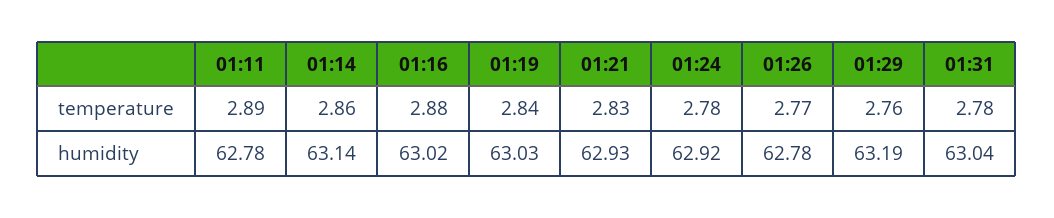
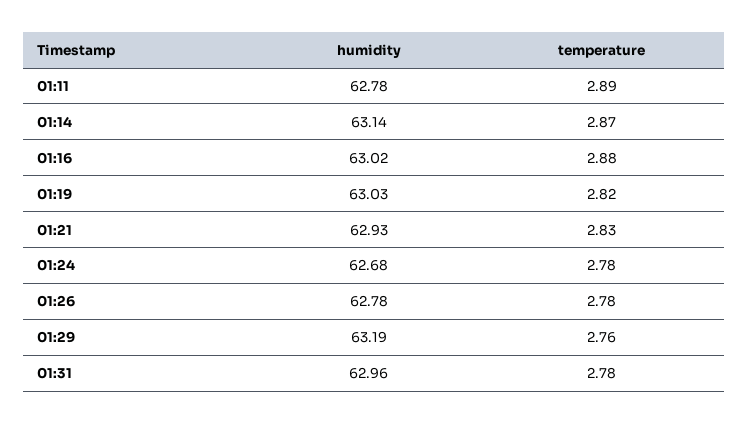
  {
    "01:11": {
      "temperature": 2.89,
      "humidity": 62.78
    },
    "01:14": {
-     "temperature": 2.86,
+     "temperature": 2.87,
      "humidity": 63.14
    },
    "01:16": {
      "temperature": 2.88,
      "humidity": 63.02
    },
    "01:19": {
-     "temperature": 2.84,
+     "temperature": 2.82,
      "humidity": 63.03
    },
    "01:21": {
      "temperature": 2.83,
      "humidity": 62.93
    },
    "01:24": {
      "temperature": 2.78,
-     "humidity": 62.92
+     "humidity": 62.68
    },
    "01:26": {
-     "temperature": 2.77,
+     "temperature": 2.78,
      "humidity": 62.78
    },
    "01:29": {
      "temperature": 2.76,
      "humidity": 63.19
    },
    "01:31": {
      "temperature": 2.78,
-     "humidity": 63.04
+     "humidity": 62.96
    }
  }

